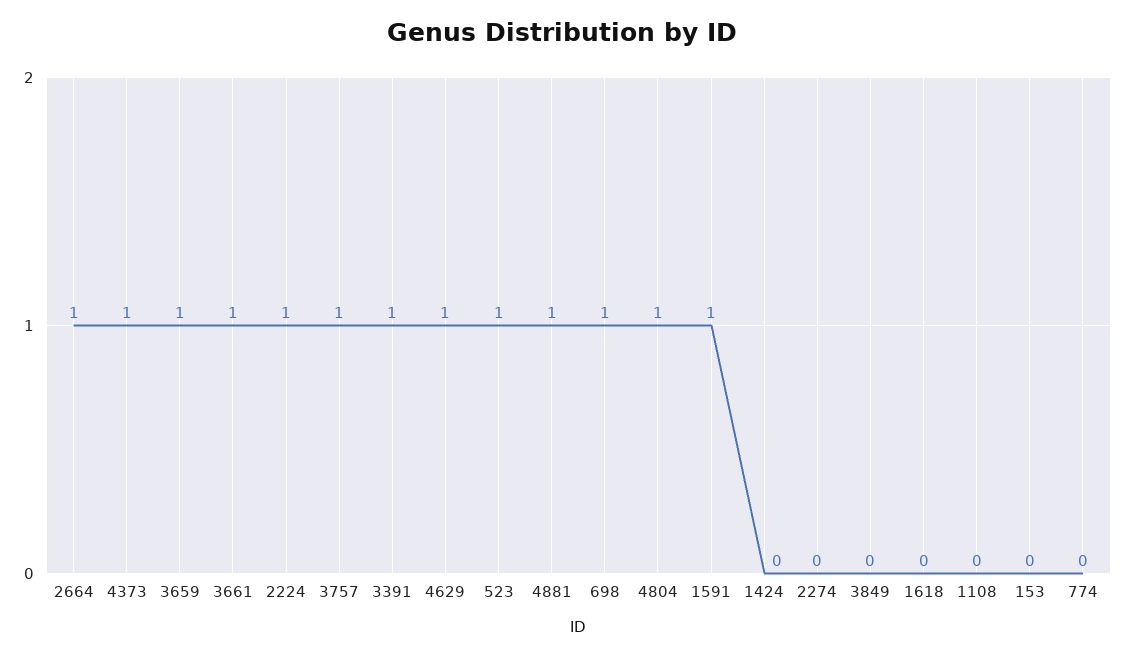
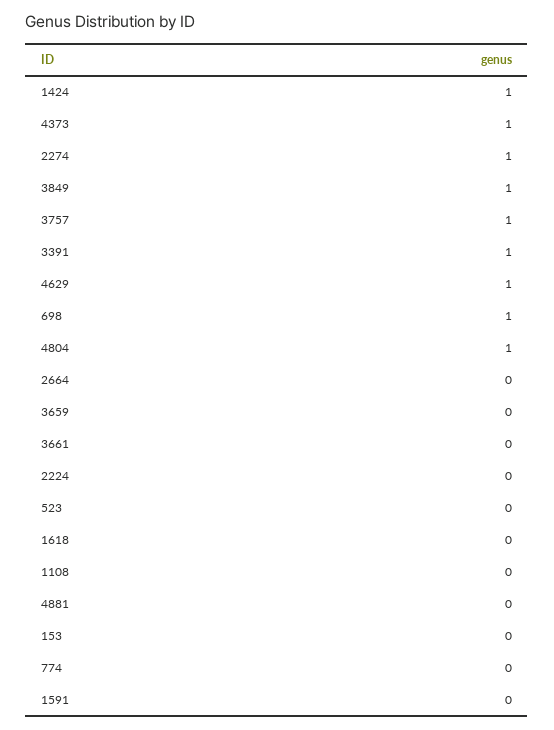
  {
-   "2664": 1,
+   "2664": 0,
    "4373": 1,
-   "3659": 1,
+   "3659": 0,
-   "3661": 1,
+   "3661": 0,
-   "2224": 1,
+   "2224": 0,
    "3757": 1,
    "3391": 1,
    "4629": 1,
-   "523": 1,
+   "523": 0,
-   "4881": 1,
+   "4881": 0,
    "698": 1,
    "4804": 1,
-   "1591": 1,
+   "1591": 0,
-   "1424": 0,
+   "1424": 1,
-   "2274": 0,
+   "2274": 1,
-   "3849": 0,
+   "3849": 1,
    "1618": 0,
    "1108": 0,
    "153": 0,
    "774": 0
  }

